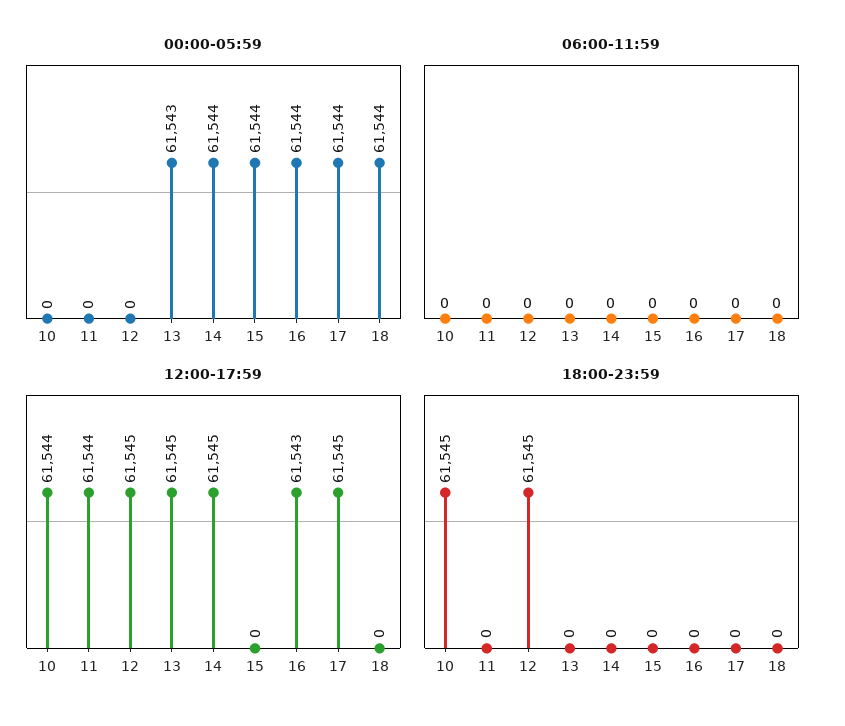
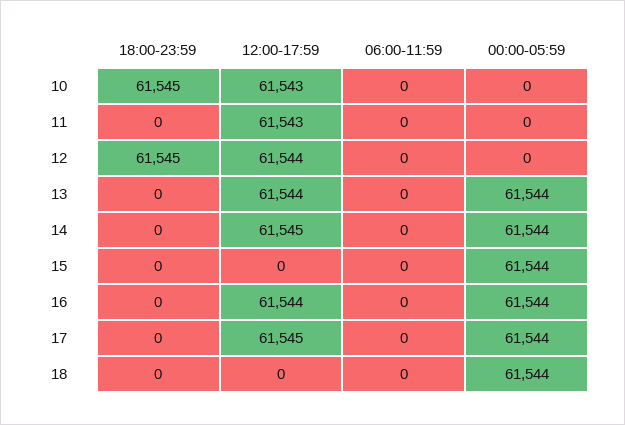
  {
    "00:00-05:59": {
      "10": 0,
      "11": 0,
      "12": 0,
-     "13": 61543,
+     "13": 61544,
      "14": 61544,
      "15": 61544,
      "16": 61544,
      "17": 61544,
      "18": 61544
    },
    "06:00-11:59": {
      "10": 0,
      "11": 0,
      "12": 0,
      "13": 0,
      "14": 0,
      "15": 0,
      "16": 0,
      "17": 0,
      "18": 0
    },
    "12:00-17:59": {
-     "10": 61544,
+     "10": 61543,
-     "11": 61544,
+     "11": 61543,
-     "12": 61545,
+     "12": 61544,
-     "13": 61545,
+     "13": 61544,
      "14": 61545,
      "15": 0,
-     "16": 61543,
+     "16": 61544,
      "17": 61545,
      "18": 0
    },
    "18:00-23:59": {
      "10": 61545,
      "11": 0,
      "12": 61545,
      "13": 0,
      "14": 0,
      "15": 0,
      "16": 0,
      "17": 0,
      "18": 0
    }
  }

